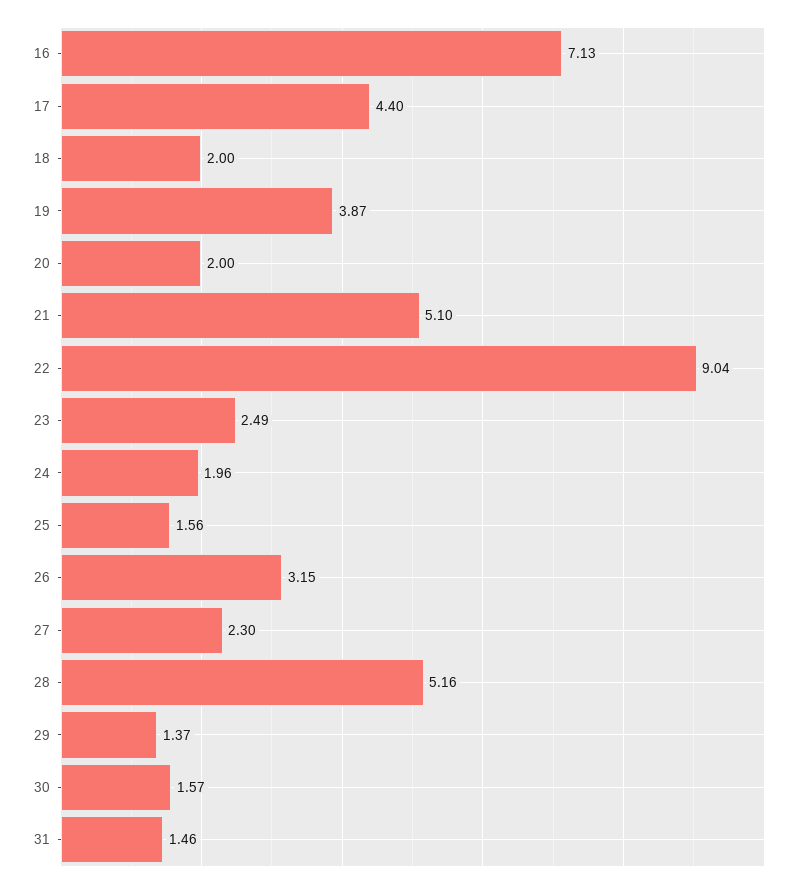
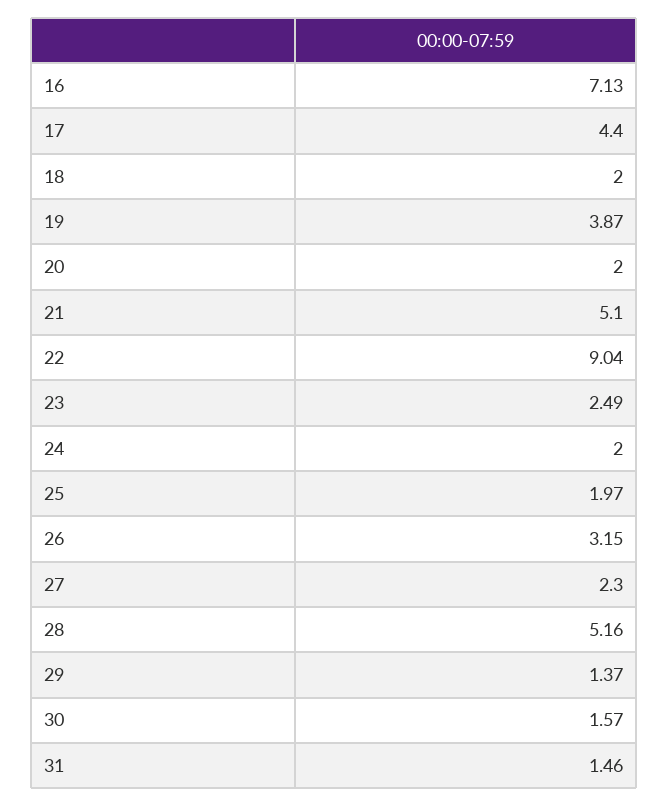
  {
    "16": 7.13,
    "17": 4.4,
    "18": 2,
    "19": 3.87,
    "20": 2,
    "21": 5.1,
    "22": 9.04,
    "23": 2.49,
-   "24": 1.96,
+   "24": 2,
-   "25": 1.56,
+   "25": 1.97,
    "26": 3.15,
    "27": 2.3,
    "28": 5.16,
    "29": 1.37,
    "30": 1.57,
    "31": 1.46
  }

